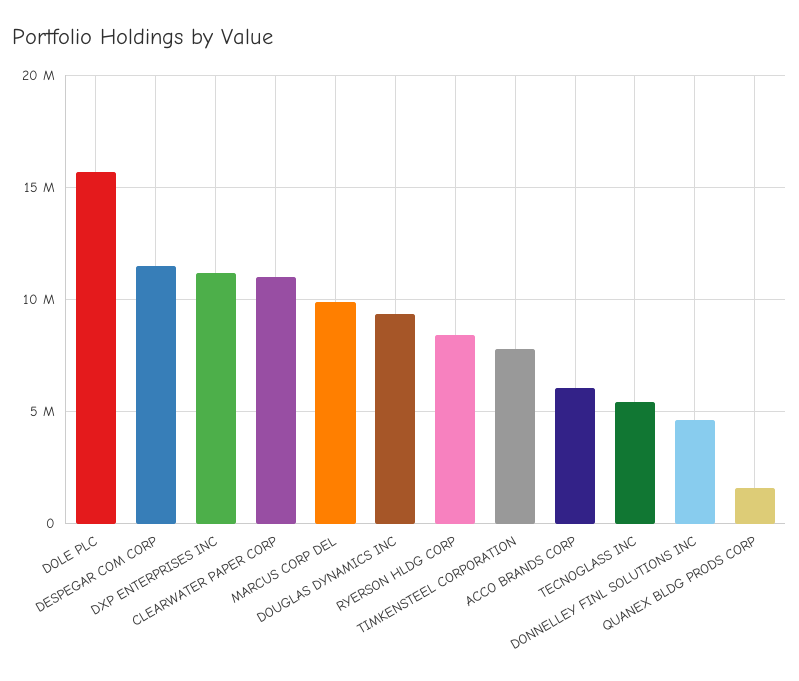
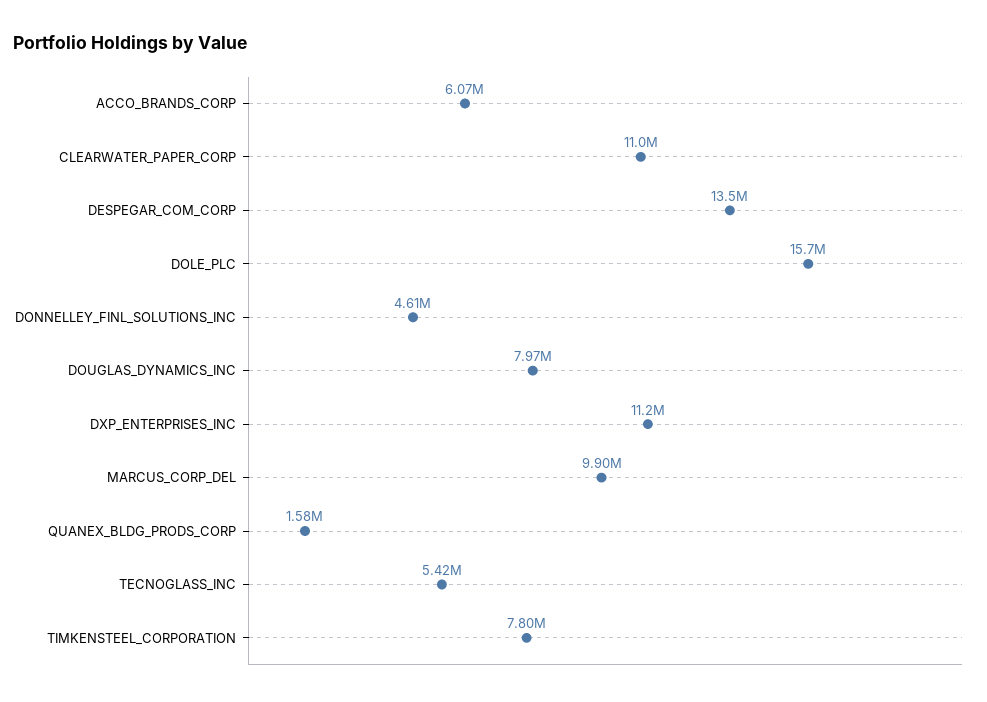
  {
    "DOLE PLC": 15700000,
-   "DESPEGAR COM CORP": 11500000,
+   "DESPEGAR COM CORP": 13500000,
    "DXP ENTERPRISES INC": 11200000,
    "CLEARWATER PAPER CORP": 11000000,
    "MARCUS CORP DEL": 9900000,
-   "DOUGLAS DYNAMICS INC": 9500000,
+   "DOUGLAS DYNAMICS INC": 7970000,
-   "RYERSON HLDG CORP": 8500000,
    "TIMKENSTEEL CORPORATION": 7800000,
    "ACCO BRANDS CORP": 6070000,
    "TECNOGLASS INC": 5420000,
    "DONNELLEY FINL SOLUTIONS INC": 4610000,
    "QUANEX BLDG PRODS CORP": 1580000
  }

